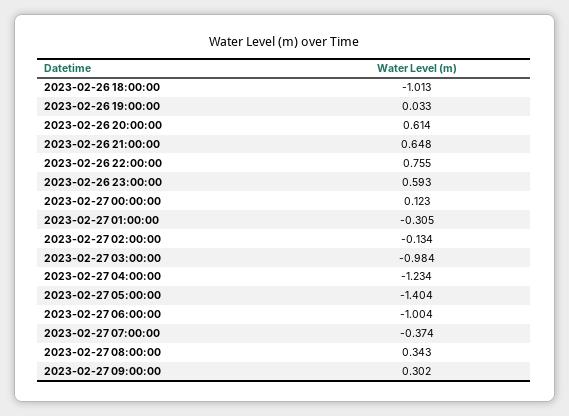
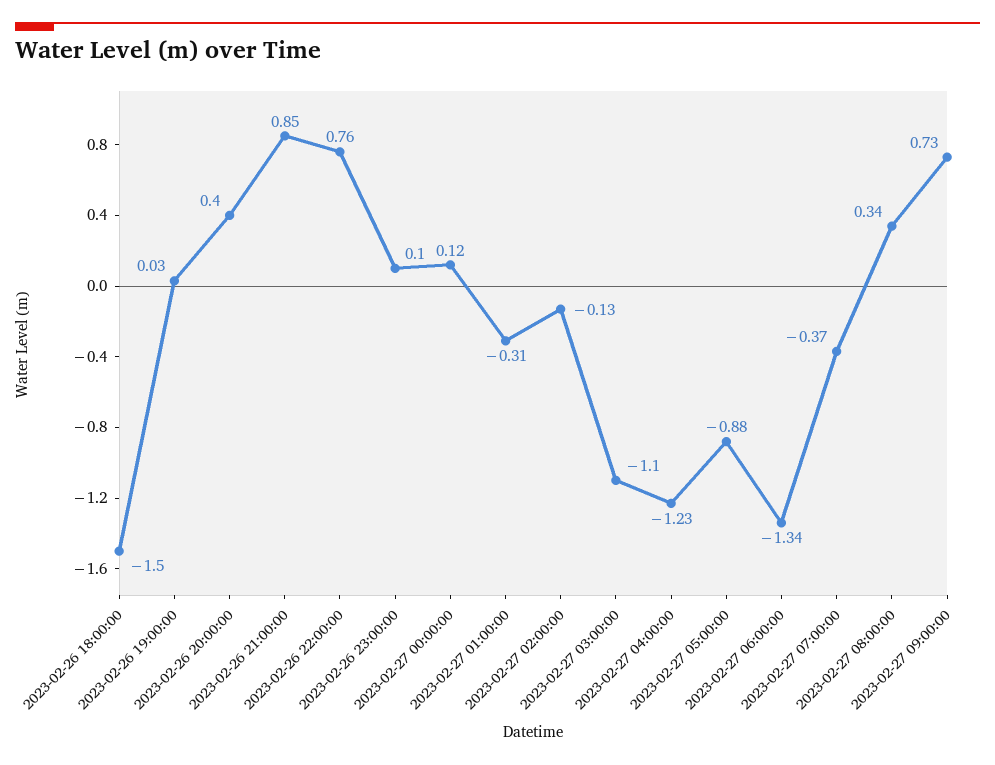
  {
-   "2023-02-26 18:00:00": -1.013,
+   "2023-02-26 18:00:00": -1.5,
    "2023-02-26 19:00:00": 0.033,
-   "2023-02-26 20:00:00": 0.614,
+   "2023-02-26 20:00:00": 0.4,
-   "2023-02-26 21:00:00": 0.648,
+   "2023-02-26 21:00:00": 0.85,
    "2023-02-26 22:00:00": 0.755,
-   "2023-02-26 23:00:00": 0.593,
+   "2023-02-26 23:00:00": 0.1,
    "2023-02-27 00:00:00": 0.123,
    "2023-02-27 01:00:00": -0.305,
    "2023-02-27 02:00:00": -0.134,
-   "2023-02-27 03:00:00": -0.984,
+   "2023-02-27 03:00:00": -1.1,
    "2023-02-27 04:00:00": -1.234,
-   "2023-02-27 05:00:00": -1.404,
+   "2023-02-27 05:00:00": -0.88,
-   "2023-02-27 06:00:00": -1.004,
+   "2023-02-27 06:00:00": -1.34,
    "2023-02-27 07:00:00": -0.374,
    "2023-02-27 08:00:00": 0.343,
-   "2023-02-27 09:00:00": 0.302
+   "2023-02-27 09:00:00": 0.73
  }

